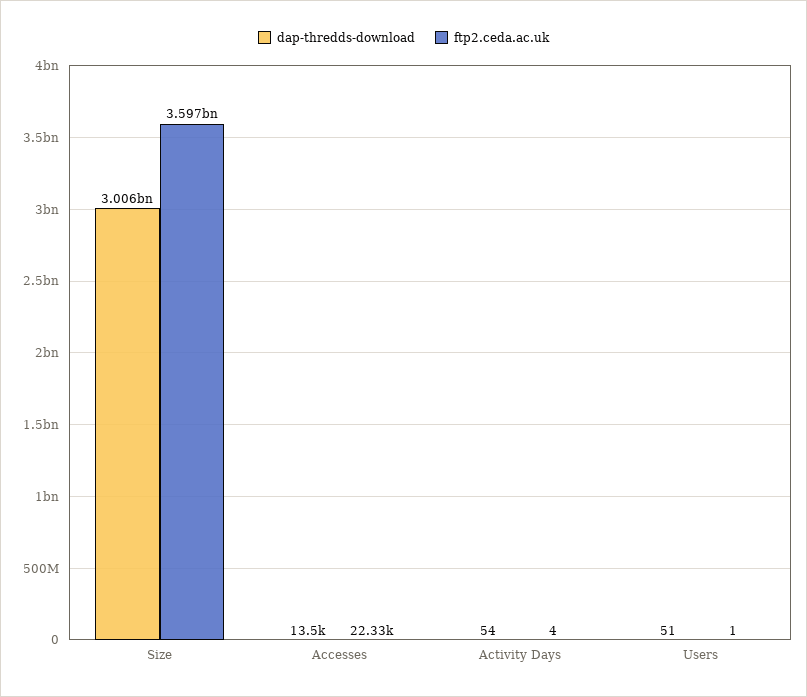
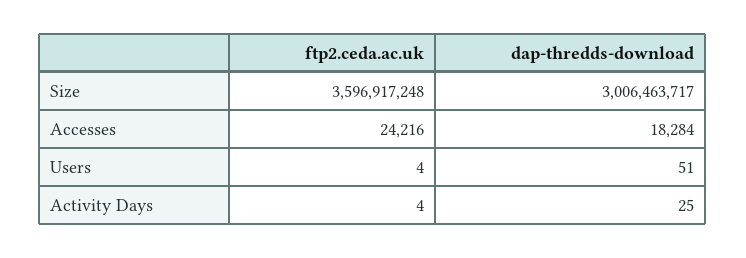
  {
    "dap-thredds-download": {
      "Size": 3006463717,
-     "Accesses": 13500,
+     "Accesses": 18284,
-     "Activity Days": 54,
+     "Activity Days": 25,
      "Users": 51
    },
    "ftp2.ceda.ac.uk": {
      "Size": 3596917248,
-     "Accesses": 22330,
+     "Accesses": 24216,
      "Activity Days": 4,
-     "Users": 1
+     "Users": 4
    }
  }

